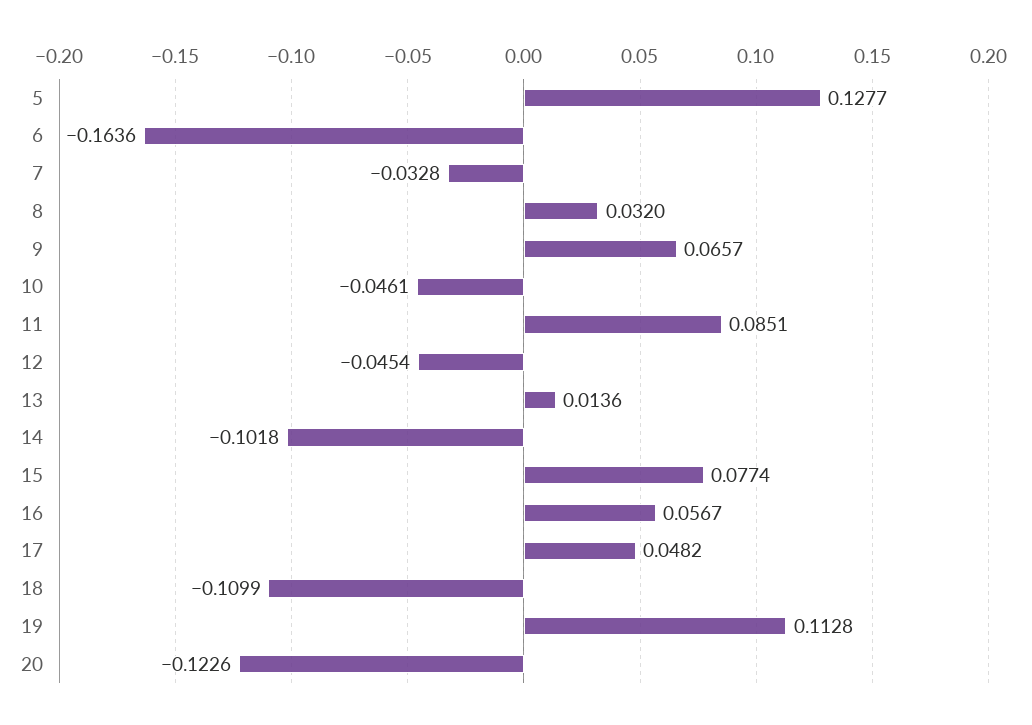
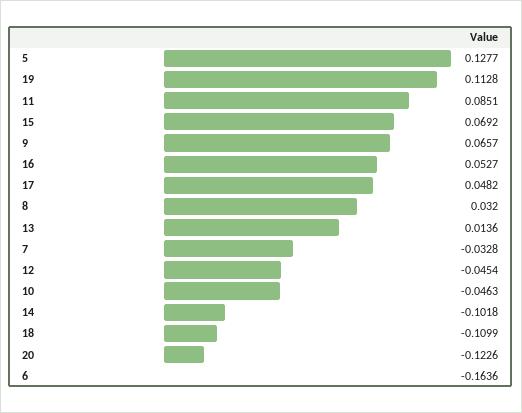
  {
    "5": 0.1277,
    "6": -0.1636,
    "7": -0.0328,
    "8": 0.032,
    "9": 0.0657,
-   "10": -0.0461,
+   "10": -0.0463,
    "11": 0.0851,
    "12": -0.0454,
    "13": 0.0136,
    "14": -0.1018,
-   "15": 0.0774,
+   "15": 0.0692,
-   "16": 0.0567,
+   "16": 0.0527,
    "17": 0.0482,
    "18": -0.1099,
    "19": 0.1128,
    "20": -0.1226
  }

